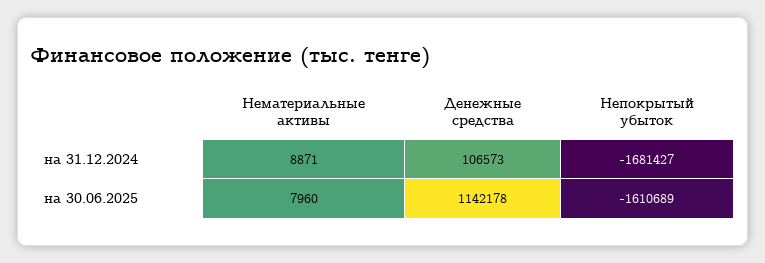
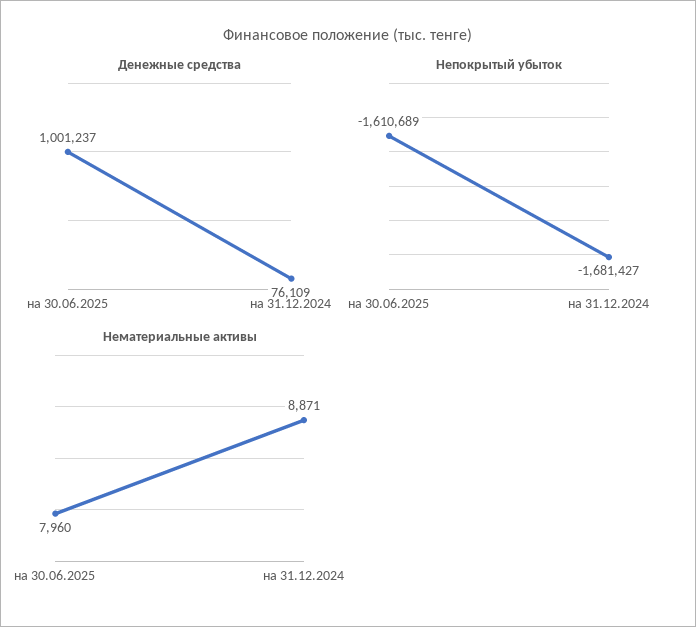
  {
    "Нематериальные активы": {
      "на 31.12.2024": 8871,
      "на 30.06.2025": 7960
    },
    "Денежные средства": {
-     "на 31.12.2024": 106573,
+     "на 31.12.2024": 76109,
-     "на 30.06.2025": 1142178
+     "на 30.06.2025": 1001237
    },
    "Непокрытый убыток": {
      "на 31.12.2024": -1681427,
      "на 30.06.2025": -1610689
    }
  }

